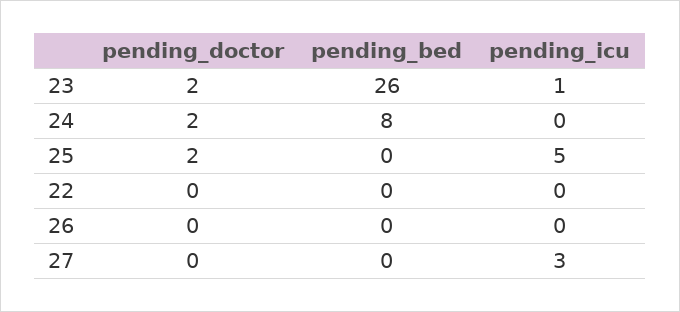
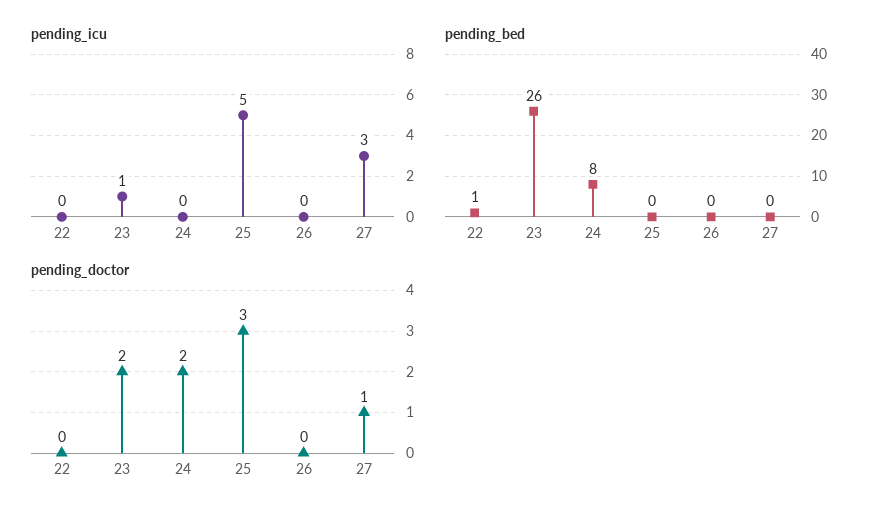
  {
    "pending_doctor": {
      "23": 2,
      "24": 2,
-     "25": 2,
+     "25": 3,
      "22": 0,
      "26": 0,
-     "27": 0
+     "27": 1
    },
    "pending_bed": {
      "23": 26,
      "24": 8,
      "25": 0,
-     "22": 0,
+     "22": 1,
      "26": 0,
      "27": 0
    },
    "pending_icu": {
      "23": 1,
      "24": 0,
      "25": 5,
      "22": 0,
      "26": 0,
      "27": 3
    }
  }

